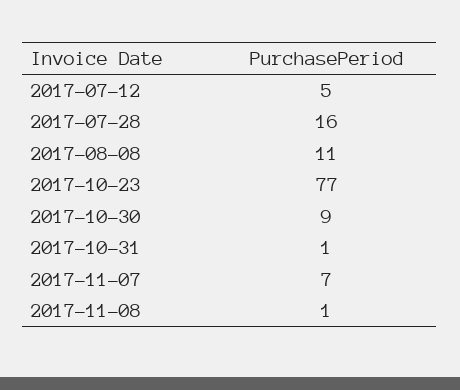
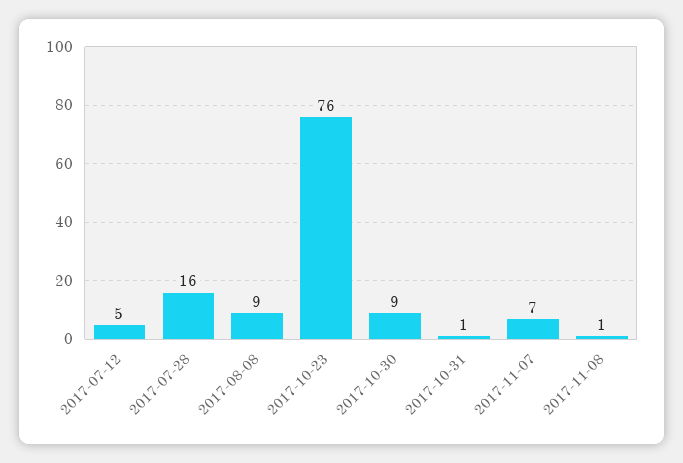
  {
    "2017-07-12": 5,
    "2017-07-28": 16,
-   "2017-08-08": 11,
+   "2017-08-08": 9,
-   "2017-10-23": 77,
+   "2017-10-23": 76,
    "2017-10-30": 9,
    "2017-10-31": 1,
    "2017-11-07": 7,
    "2017-11-08": 1
  }

